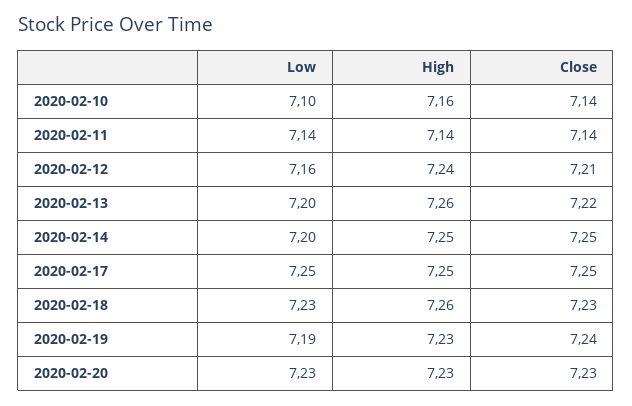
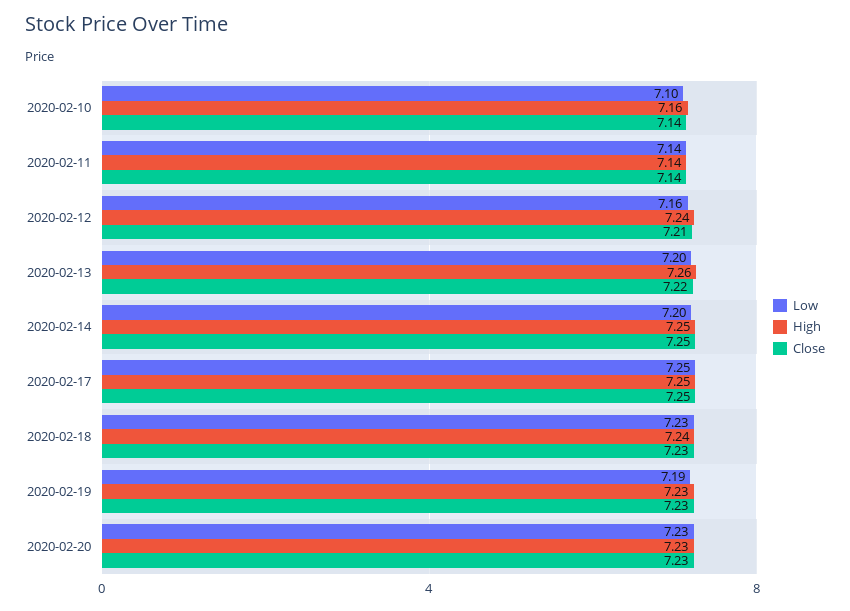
  {
    "Low": {
      "2020-02-10": 7.1,
      "2020-02-11": 7.14,
      "2020-02-12": 7.16,
      "2020-02-13": 7.2,
      "2020-02-14": 7.2,
      "2020-02-17": 7.25,
      "2020-02-18": 7.23,
      "2020-02-19": 7.19,
      "2020-02-20": 7.23
    },
    "High": {
      "2020-02-10": 7.16,
      "2020-02-11": 7.14,
      "2020-02-12": 7.24,
      "2020-02-13": 7.26,
      "2020-02-14": 7.25,
      "2020-02-17": 7.25,
-     "2020-02-18": 7.26,
+     "2020-02-18": 7.24,
      "2020-02-19": 7.23,
      "2020-02-20": 7.23
    },
    "Close": {
      "2020-02-10": 7.14,
      "2020-02-11": 7.14,
      "2020-02-12": 7.21,
      "2020-02-13": 7.22,
      "2020-02-14": 7.25,
      "2020-02-17": 7.25,
      "2020-02-18": 7.23,
-     "2020-02-19": 7.24,
+     "2020-02-19": 7.23,
      "2020-02-20": 7.23
    }
  }

